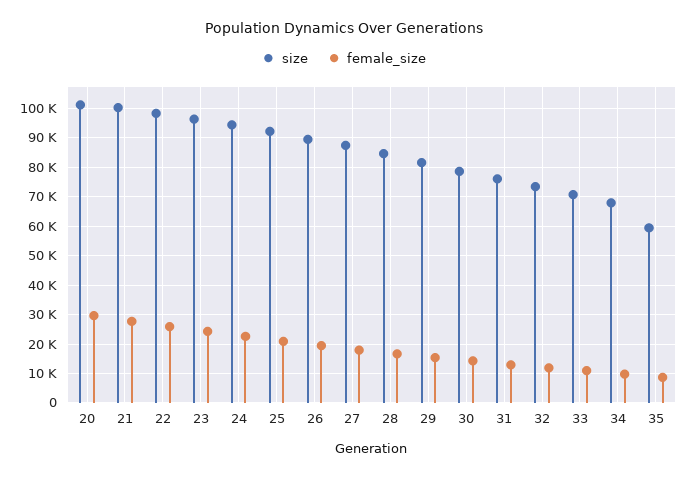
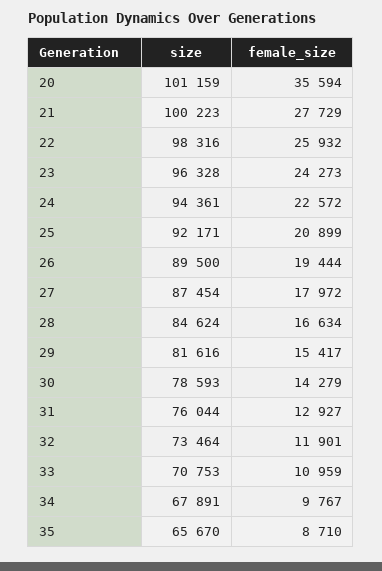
  {
    "size": {
      "20": 101159,
      "21": 100223,
      "22": 98316,
      "23": 96328,
      "24": 94361,
      "25": 92171,
      "26": 89500,
      "27": 87454,
      "28": 84624,
      "29": 81616,
      "30": 78593,
      "31": 76044,
      "32": 73464,
      "33": 70753,
      "34": 67891,
-     "35": 60000
+     "35": 65670
    },
    "female_size": {
-     "20": 30000,
+     "20": 35594,
      "21": 27729,
      "22": 25932,
      "23": 24273,
      "24": 22572,
      "25": 20899,
      "26": 19444,
      "27": 17972,
      "28": 16634,
      "29": 15417,
      "30": 14279,
      "31": 12927,
      "32": 11901,
      "33": 10959,
      "34": 9767,
      "35": 8710
    }
  }

